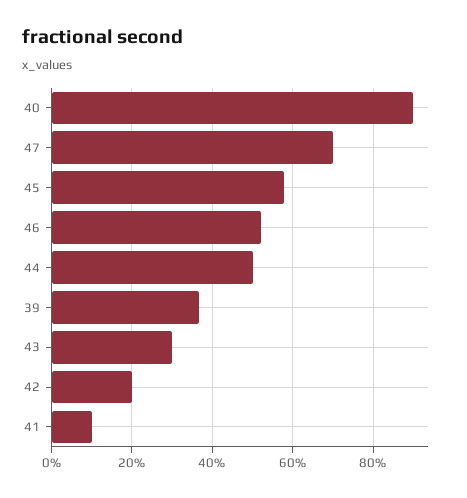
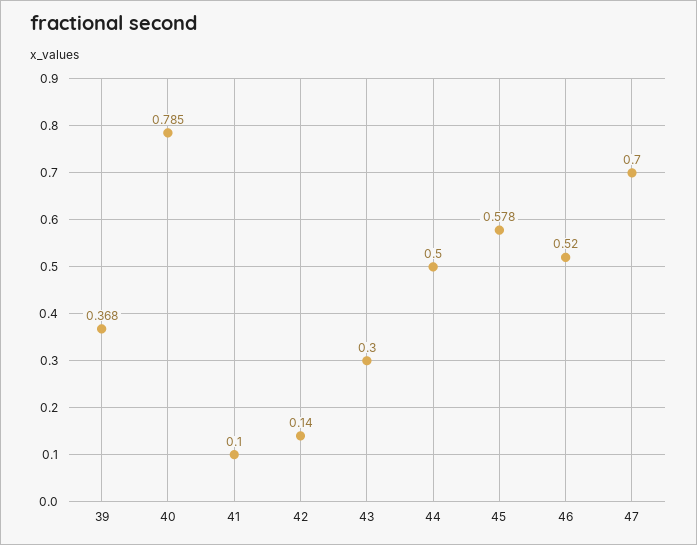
  {
-   "40": 0.9,
+   "40": 0.785,
    "47": 0.7,
    "45": 0.578,
    "46": 0.52,
    "44": 0.5,
    "39": 0.368,
    "43": 0.3,
-   "42": 0.2,
+   "42": 0.14,
    "41": 0.1
  }

